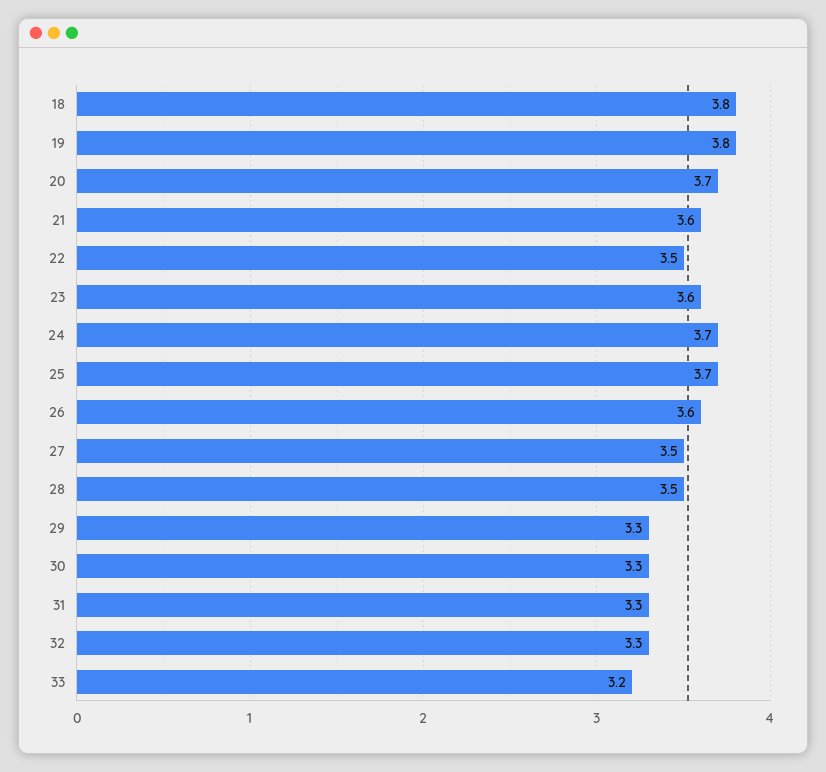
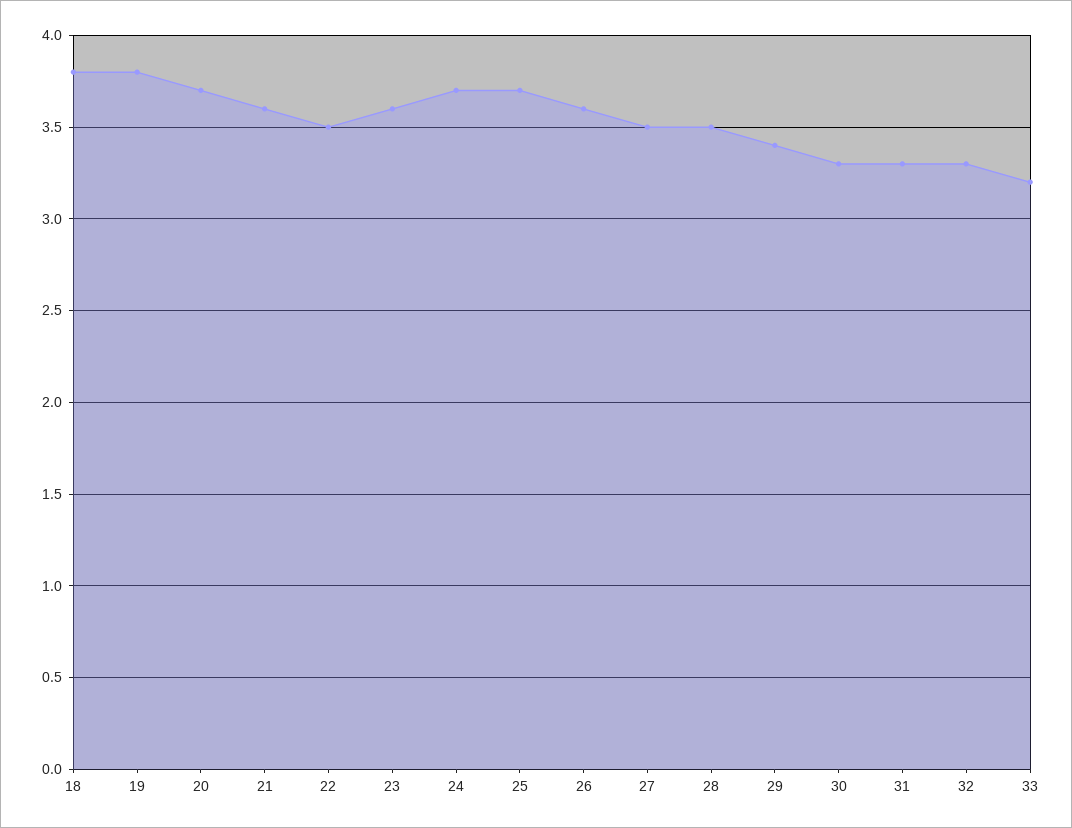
  {
    "18": 3.8,
    "19": 3.8,
    "20": 3.7,
    "21": 3.6,
    "22": 3.5,
    "23": 3.6,
    "24": 3.7,
    "25": 3.7,
    "26": 3.6,
    "27": 3.5,
    "28": 3.5,
-   "29": 3.3,
+   "29": 3.4,
    "30": 3.3,
    "31": 3.3,
    "32": 3.3,
    "33": 3.2
  }

